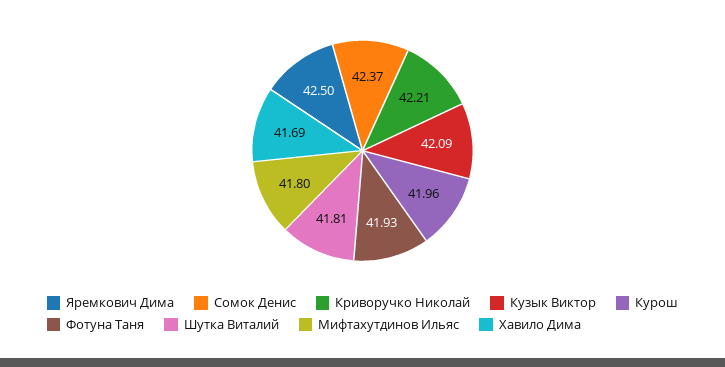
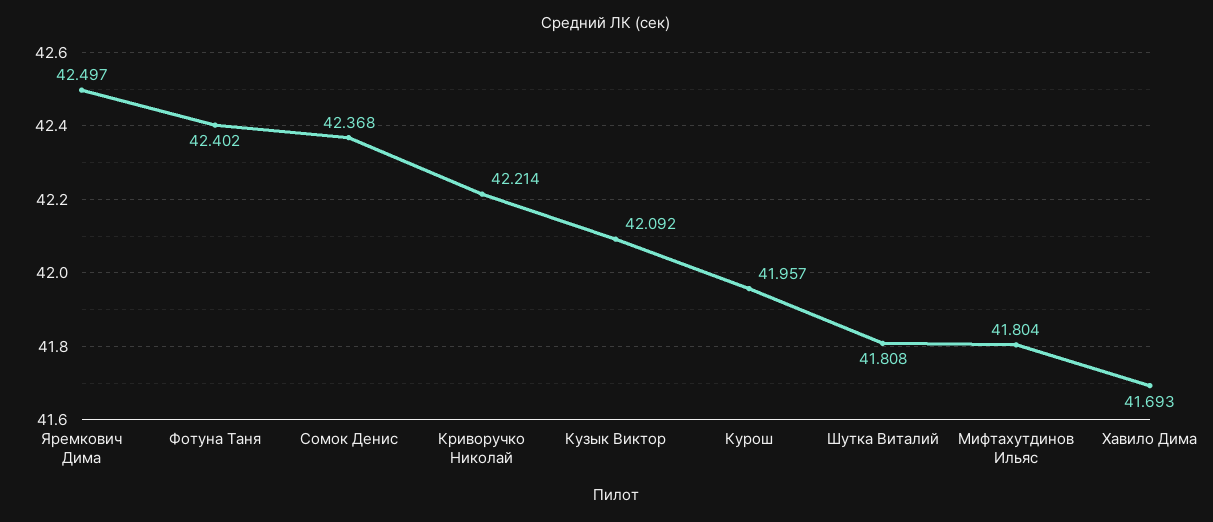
  {
    "Яремкович Дима": 42.497,
    "Сомок Денис": 42.368,
    "Криворучко Николай": 42.214,
    "Кузык Виктор": 42.092,
    "Курош": 41.957,
-   "Фотуна Таня": 41.93,
+   "Фотуна Таня": 42.402,
    "Шутка Виталий": 41.808,
    "Мифтахутдинов Ильяс": 41.804,
    "Хавило Дима": 41.693
  }

